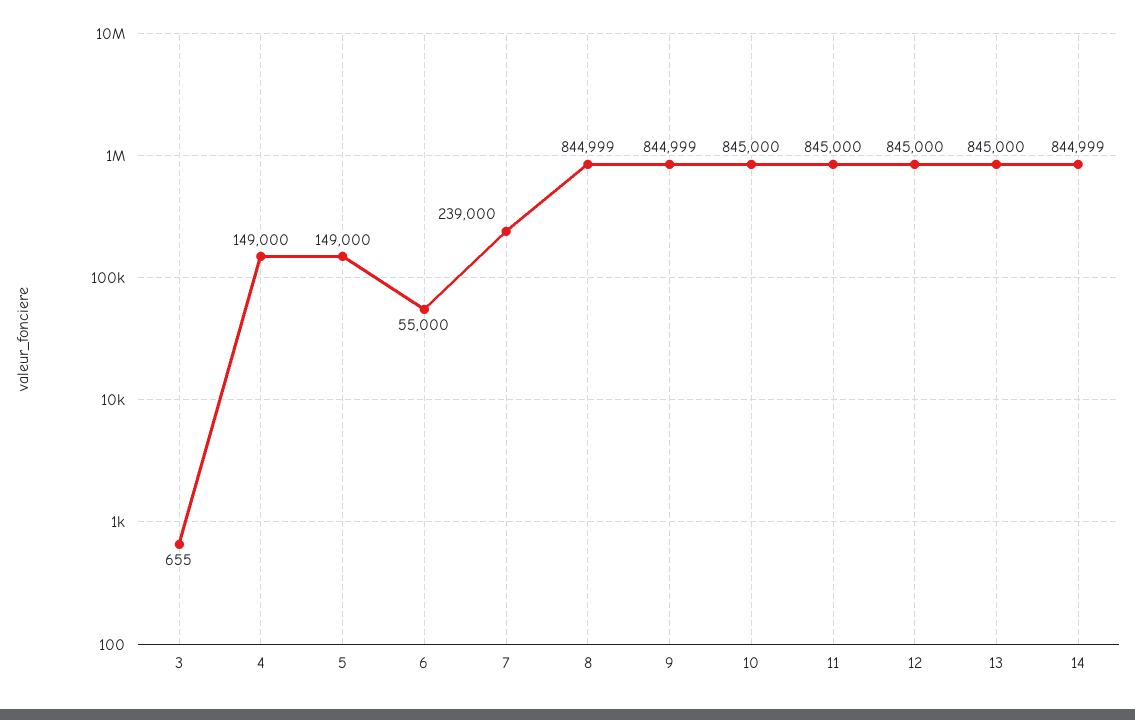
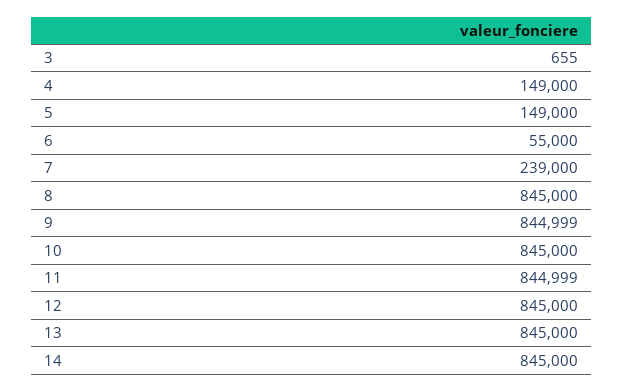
  {
    "3": 655,
    "4": 149000,
    "5": 149000,
    "6": 55000,
    "7": 239000,
-   "8": 844999,
+   "8": 845000,
    "9": 844999,
    "10": 845000,
-   "11": 845000,
+   "11": 844999,
    "12": 845000,
    "13": 845000,
-   "14": 844999
+   "14": 845000
  }

